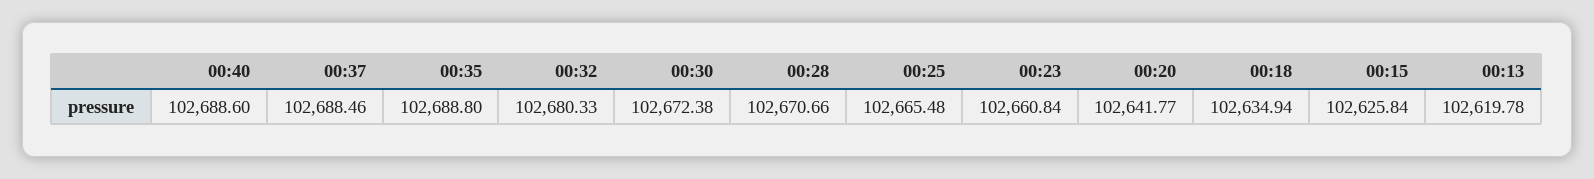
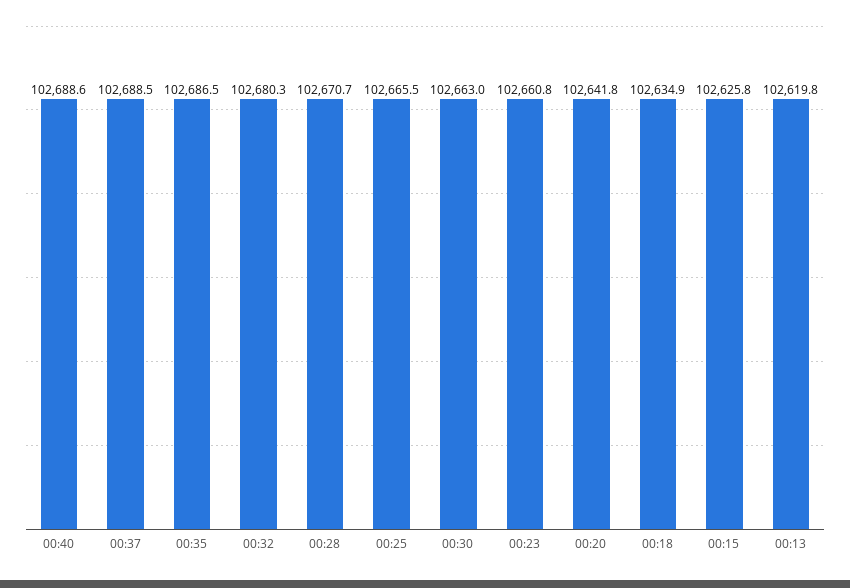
  {
    "00:40": 102688.6,
    "00:37": 102688.46,
-   "00:35": 102688.8,
+   "00:35": 102686.5,
    "00:32": 102680.33,
-   "00:30": 102672.38,
+   "00:30": 102663,
    "00:28": 102670.66,
    "00:25": 102665.48,
    "00:23": 102660.84,
    "00:20": 102641.77,
    "00:18": 102634.94,
    "00:15": 102625.84,
    "00:13": 102619.78
  }

